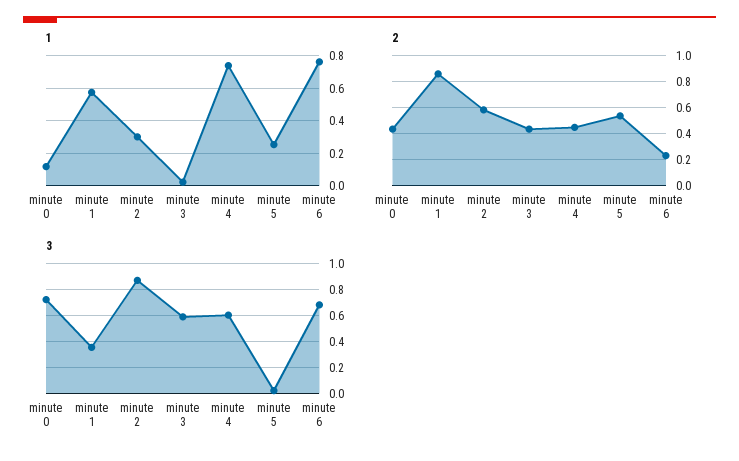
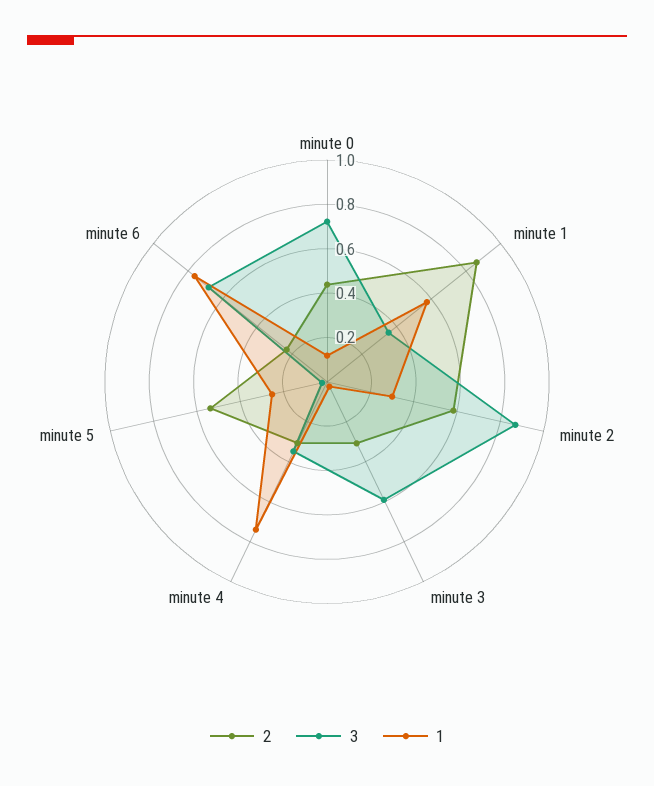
  {
    "1": {
      "minute 0": 0.1,
      "minute 1": 0.6,
      "minute 2": 0.3,
      "minute 3": 0,
      "minute 4": 0.75,
      "minute 5": 0.25,
      "minute 6": 0.75
    },
    "2": {
      "minute 0": 0.45,
      "minute 1": 0.85,
      "minute 2": 0.6,
-     "minute 3": 0.45,
+     "minute 3": 0.3,
-     "minute 4": 0.45,
+     "minute 4": 0.3,
      "minute 5": 0.55,
      "minute 6": 0.25
    },
    "3": {
      "minute 0": 0.7,
      "minute 1": 0.35,
      "minute 2": 0.85,
      "minute 3": 0.6,
-     "minute 4": 0.6,
+     "minute 4": 0.35,
      "minute 5": 0,
      "minute 6": 0.7
    }
  }

